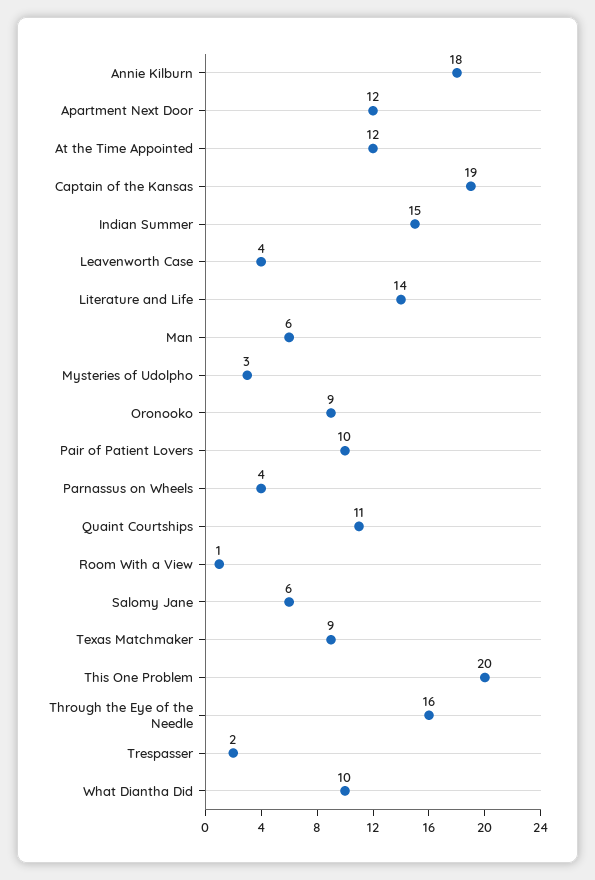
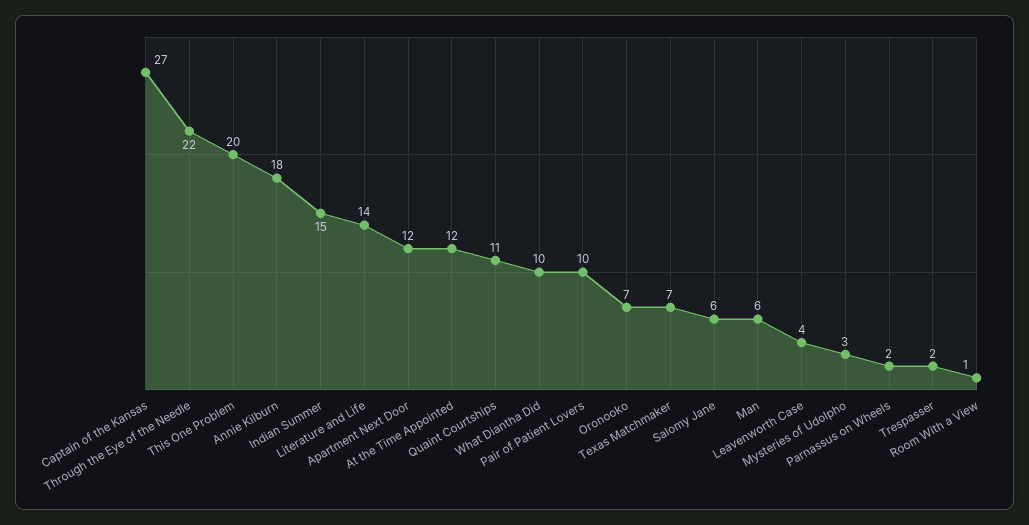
  {
    "Annie Kilburn": 18,
    "Apartment Next Door": 12,
    "At the Time Appointed": 12,
-   "Captain of the Kansas": 19,
+   "Captain of the Kansas": 27,
    "Indian Summer": 15,
    "Leavenworth Case": 4,
    "Literature and Life": 14,
    "Man": 6,
    "Mysteries of Udolpho": 3,
-   "Oronooko": 9,
+   "Oronooko": 7,
    "Pair of Patient Lovers": 10,
-   "Parnassus on Wheels": 4,
+   "Parnassus on Wheels": 2,
    "Quaint Courtships": 11,
    "Room With a View": 1,
    "Salomy Jane": 6,
-   "Texas Matchmaker": 9,
+   "Texas Matchmaker": 7,
    "This One Problem": 20,
-   "Through the Eye of the Needle": 16,
+   "Through the Eye of the Needle": 22,
    "Trespasser": 2,
    "What Diantha Did": 10
  }

